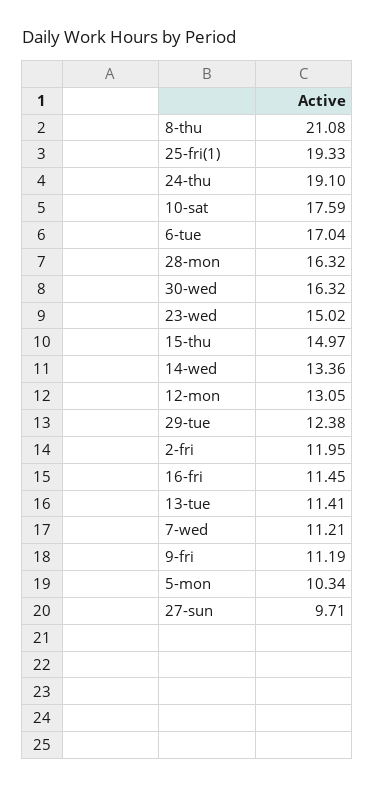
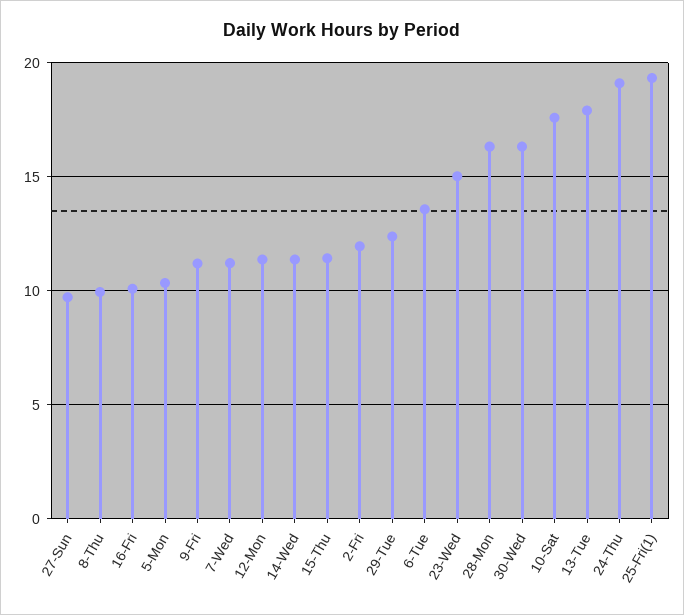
  {
-   "8-thu": 21.08,
+   "8-thu": 10,
    "25-fri(1)": 19.33,
    "24-thu": 19.1,
    "10-sat": 17.59,
-   "6-tue": 17.04,
+   "6-tue": 13.5,
    "28-mon": 16.32,
    "30-wed": 16.32,
    "23-wed": 15.02,
-   "15-thu": 14.97,
+   "15-thu": 11.5,
-   "14-wed": 13.36,
+   "14-wed": 11.5,
-   "12-mon": 13.05,
+   "12-mon": 11.5,
    "29-tue": 12.38,
    "2-fri": 11.95,
-   "16-fri": 11.45,
+   "16-fri": 10,
-   "13-tue": 11.41,
+   "13-tue": 18,
    "7-wed": 11.21,
    "9-fri": 11.19,
    "5-mon": 10.34,
    "27-sun": 9.71
  }

